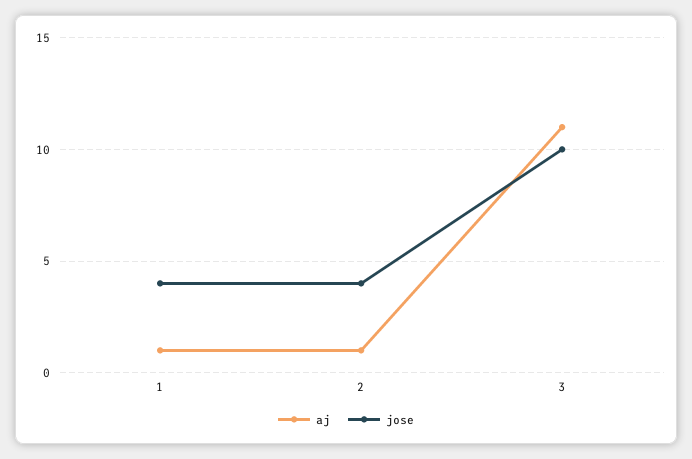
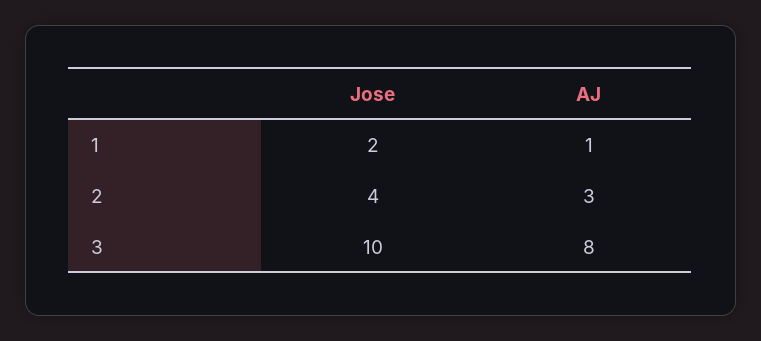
  {
    "aj": {
      "1": 1,
-     "2": 1,
+     "2": 3,
-     "3": 11
+     "3": 8
    },
    "jose": {
-     "1": 4,
+     "1": 2,
      "2": 4,
      "3": 10
    }
  }

